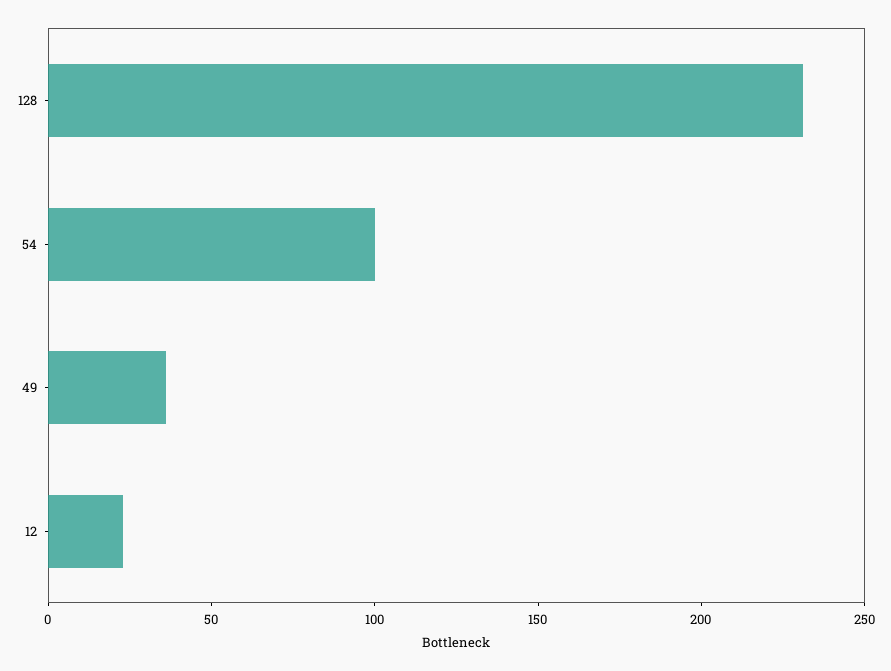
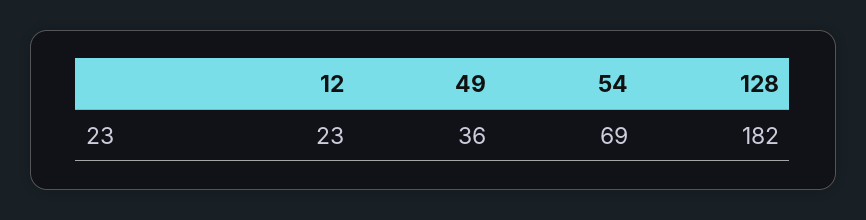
  {
-   "128": 230,
+   "128": 182,
-   "54": 100,
+   "54": 69,
    "49": 36,
    "12": 23
  }

